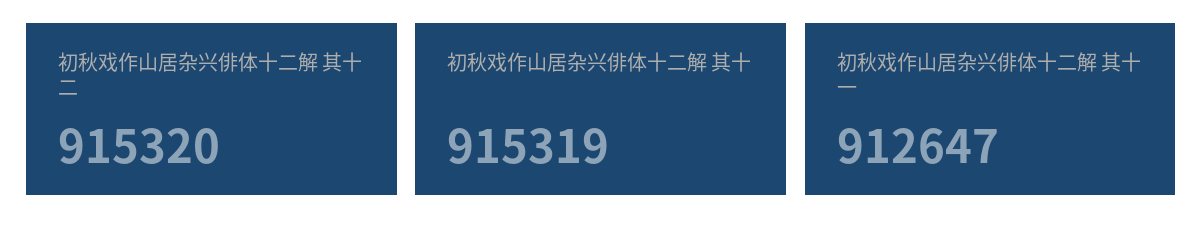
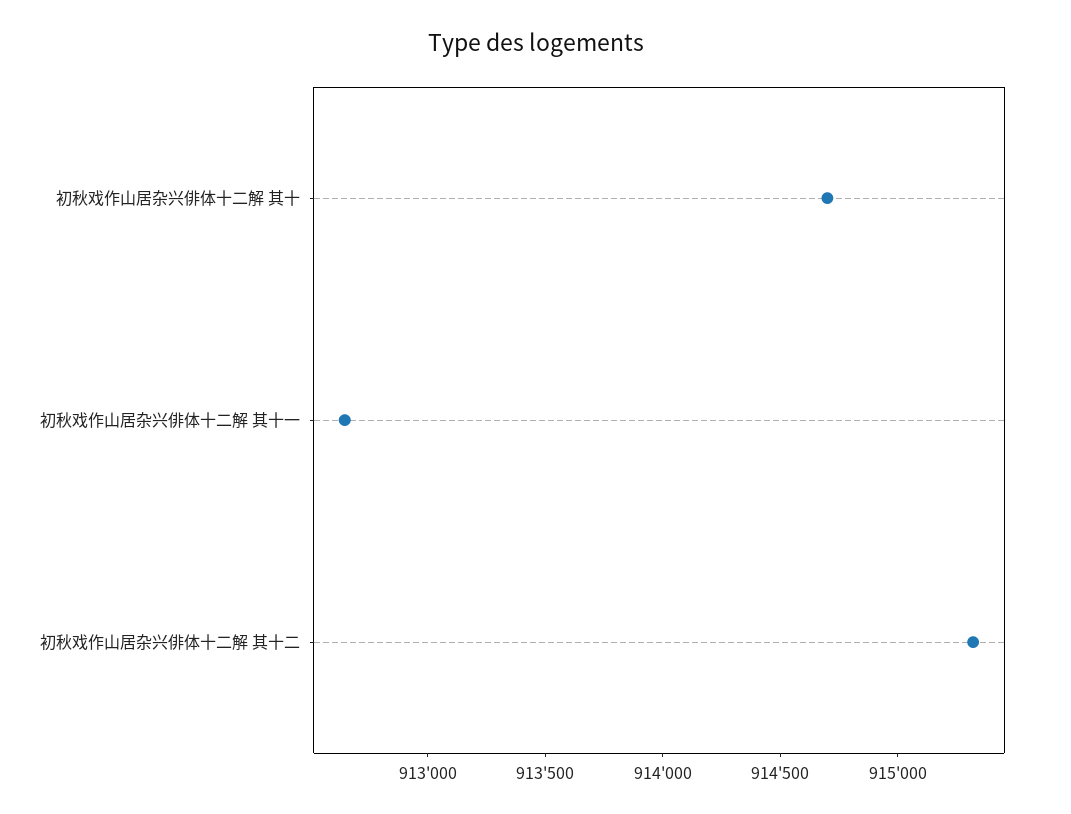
  {
    "初秋戏作山居杂兴俳体十二解 其十二": 915320,
-   "初秋戏作山居杂兴俳体十二解 其十": 915319,
+   "初秋戏作山居杂兴俳体十二解 其十": 914700,
    "初秋戏作山居杂兴俳体十二解 其十一": 912647
  }

